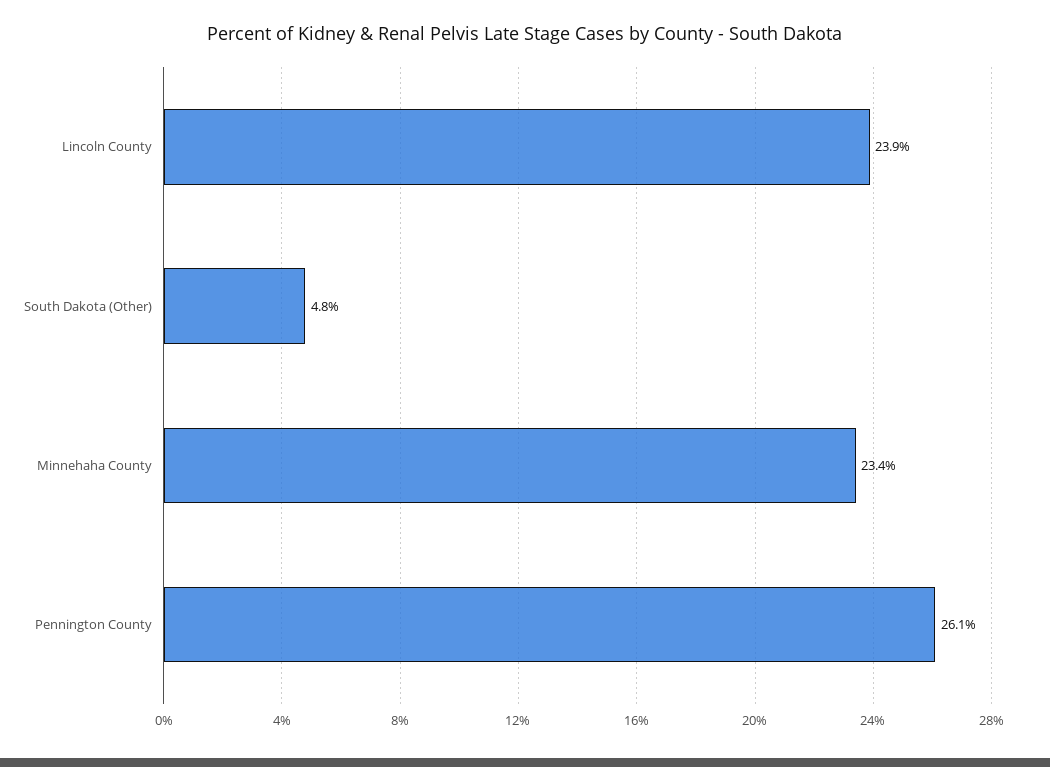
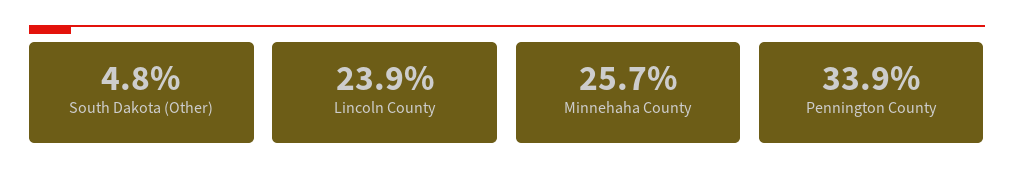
  {
    "Lincoln County": 23.9,
    "South Dakota (Other)": 4.8,
-   "Minnehaha County": 23.4,
+   "Minnehaha County": 25.7,
-   "Pennington County": 26.1
+   "Pennington County": 33.9
  }

